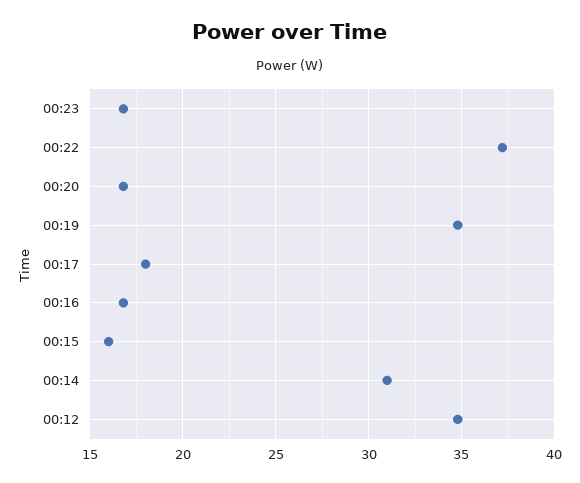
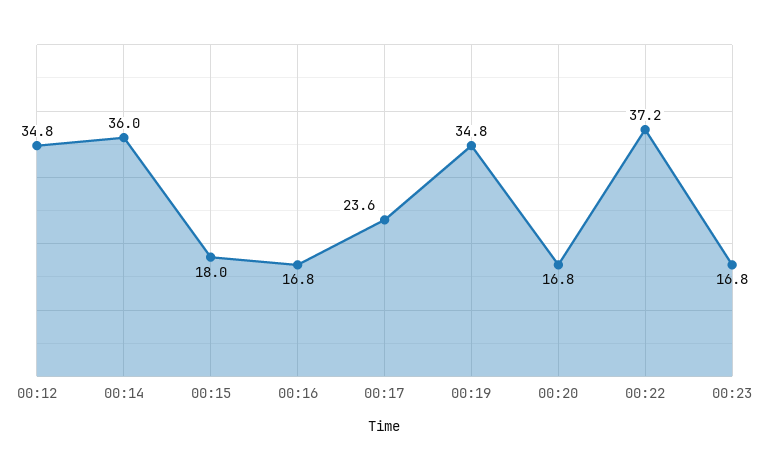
  {
    "00:23": 16.8,
    "00:22": 37.2,
    "00:20": 16.8,
    "00:19": 34.8,
-   "00:17": 18,
+   "00:17": 23.6,
    "00:16": 16.8,
-   "00:15": 16,
+   "00:15": 18,
-   "00:14": 31,
+   "00:14": 36,
    "00:12": 34.8
  }

